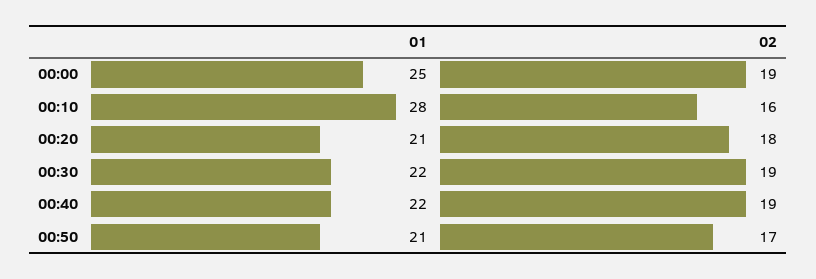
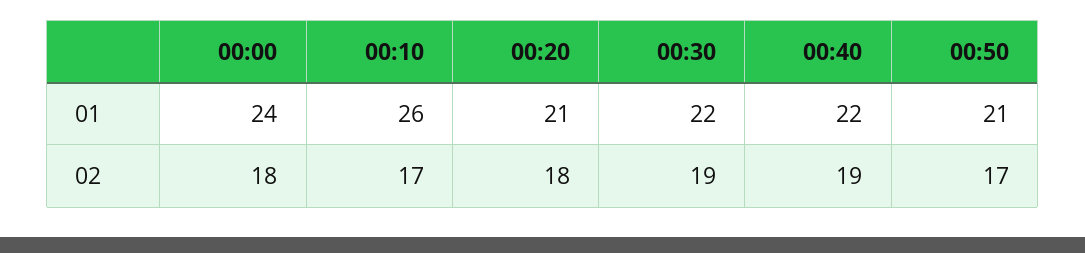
  {
    "01": {
-     "00:00": 25,
+     "00:00": 24,
-     "00:10": 28,
+     "00:10": 26,
      "00:20": 21,
      "00:30": 22,
      "00:40": 22,
      "00:50": 21
    },
    "02": {
-     "00:00": 19,
+     "00:00": 18,
-     "00:10": 16,
+     "00:10": 17,
      "00:20": 18,
      "00:30": 19,
      "00:40": 19,
      "00:50": 17
    }
  }

